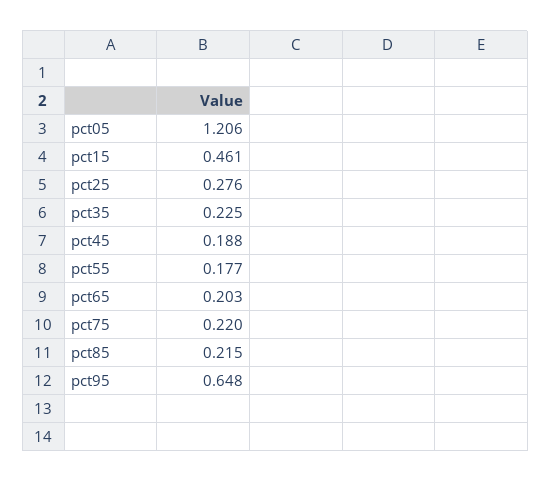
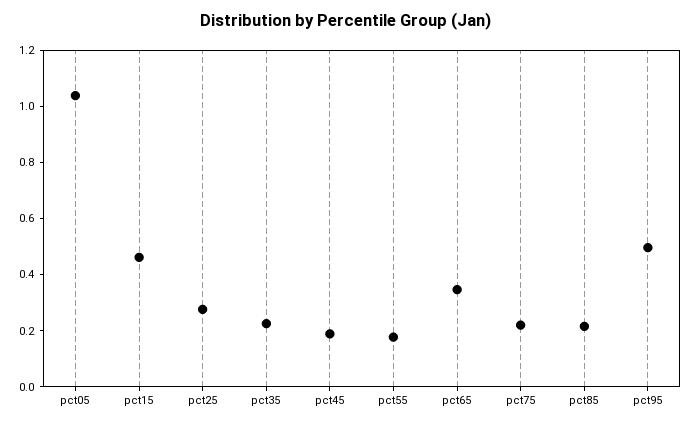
  {
-   "pct05": 1.206,
+   "pct05": 1.05,
    "pct15": 0.461,
    "pct25": 0.276,
    "pct35": 0.225,
    "pct45": 0.188,
    "pct55": 0.177,
-   "pct65": 0.203,
+   "pct65": 0.35,
    "pct75": 0.22,
    "pct85": 0.215,
-   "pct95": 0.648
+   "pct95": 0.5
  }

